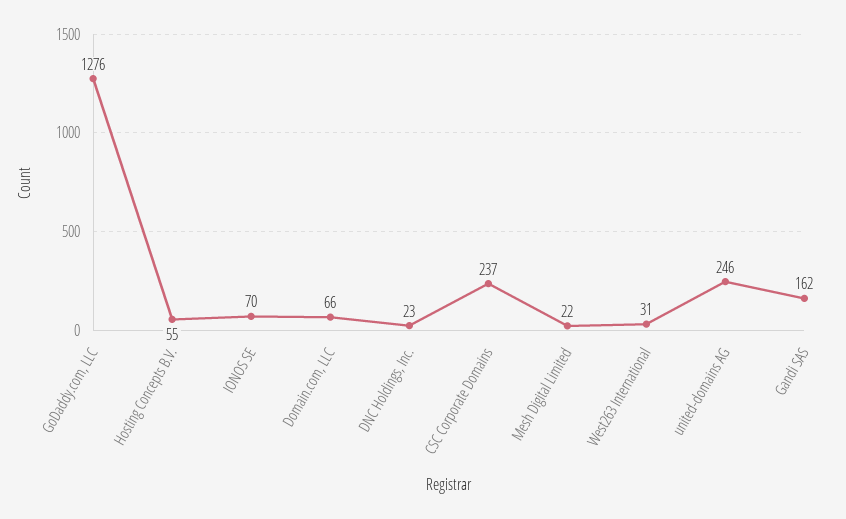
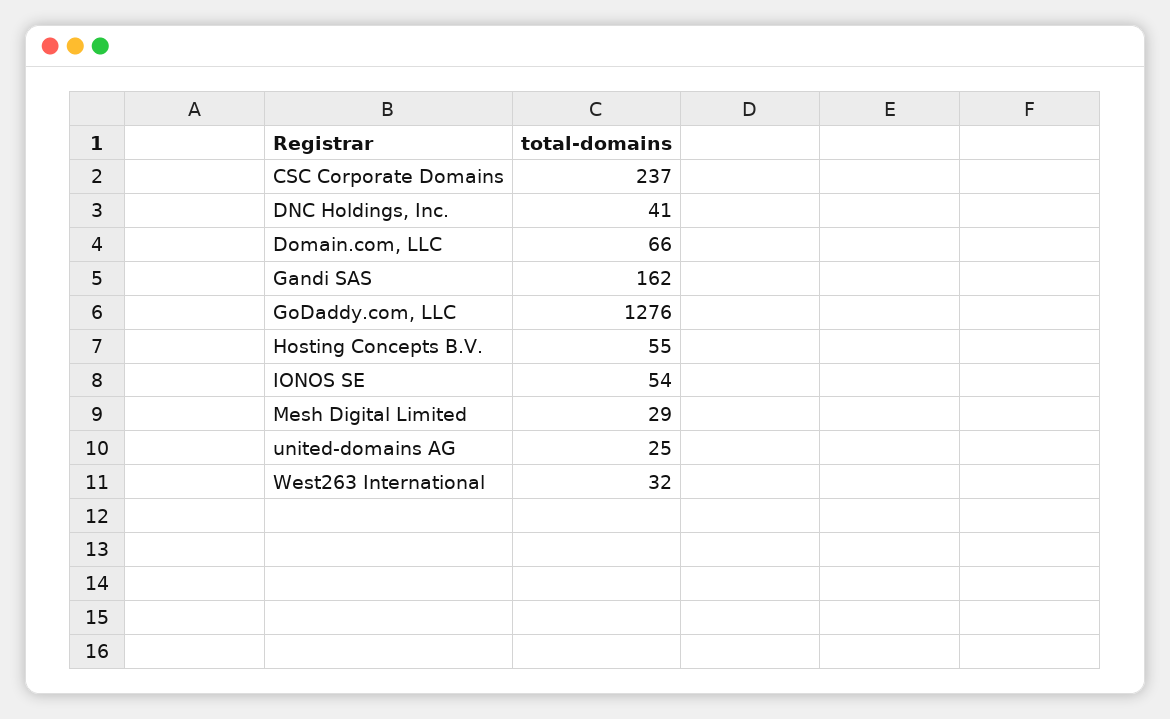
  {
    "GoDaddy.com, LLC": 1276,
    "Hosting Concepts B.V.": 55,
-   "IONOS SE": 70,
+   "IONOS SE": 54,
    "Domain.com, LLC": 66,
-   "DNC Holdings, Inc.": 23,
+   "DNC Holdings, Inc.": 41,
    "CSC Corporate Domains": 237,
-   "Mesh Digital Limited": 22,
+   "Mesh Digital Limited": 29,
-   "West263 International": 31,
+   "West263 International": 32,
-   "united-domains AG": 246,
+   "united-domains AG": 25,
    "Gandi SAS": 162
  }

